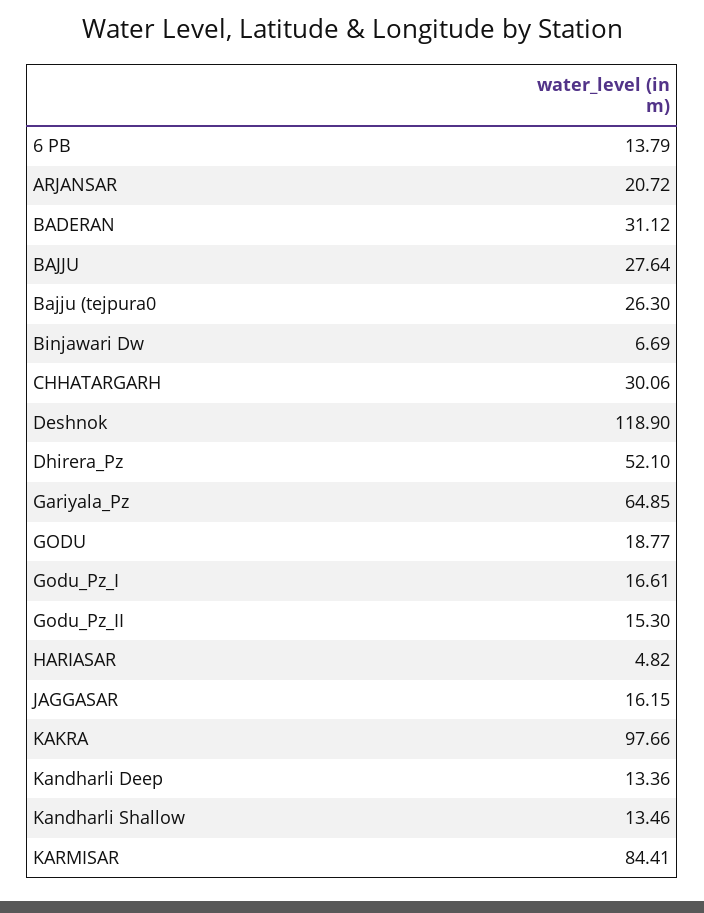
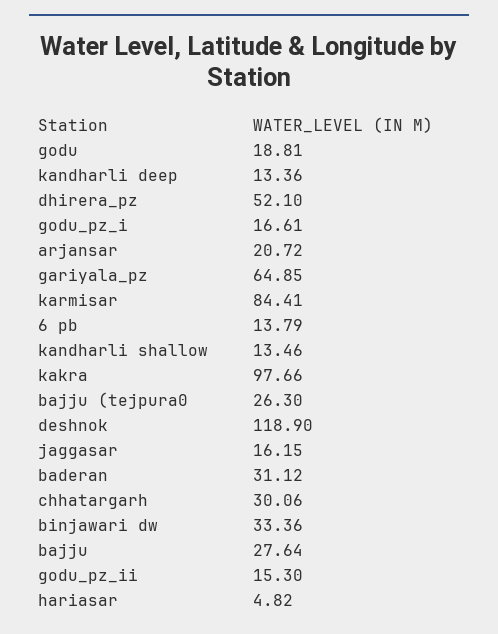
  {
    "6 PB": 13.79,
    "ARJANSAR": 20.72,
    "BADERAN": 31.12,
    "BAJJU": 27.64,
    "Bajju (tejpura0": 26.3,
-   "Binjawari Dw": 6.69,
+   "Binjawari Dw": 33.36,
    "CHHATARGARH": 30.06,
    "Deshnok": 118.9,
    "Dhirera_Pz": 52.1,
    "Gariyala_Pz": 64.85,
-   "GODU": 18.77,
+   "GODU": 18.81,
    "Godu_Pz_I": 16.61,
    "Godu_Pz_II": 15.3,
    "HARIASAR": 4.82,
    "JAGGASAR": 16.15,
    "KAKRA": 97.66,
    "Kandharli Deep": 13.36,
    "Kandharli Shallow": 13.46,
    "KARMISAR": 84.41
  }

